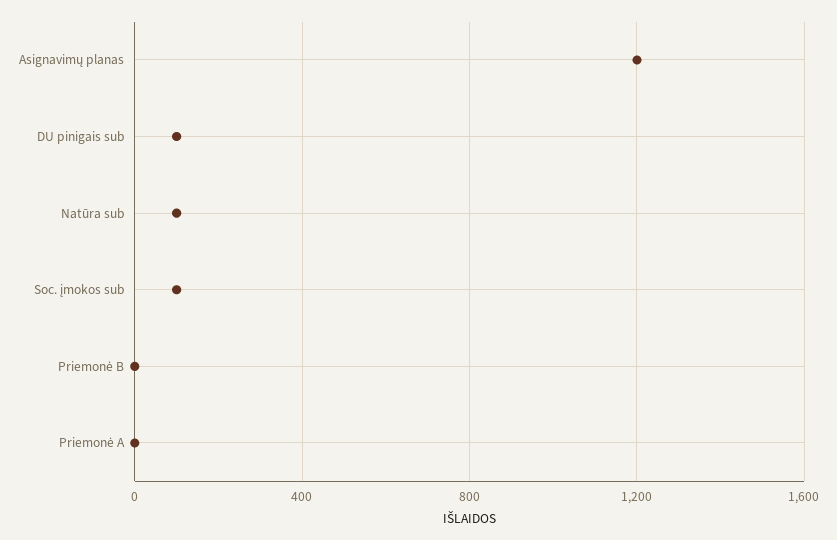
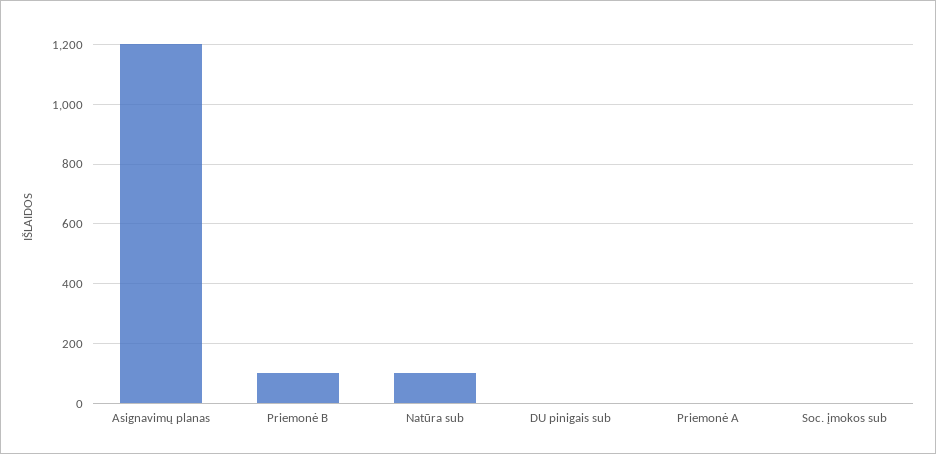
  {
    "Asignavimų planas": 1200,
-   "DU pinigais sub": 100,
+   "DU pinigais sub": 0,
    "Natūra sub": 100,
-   "Soc. įmokos sub": 100,
+   "Soc. įmokos sub": 0,
-   "Priemonė B": 0,
+   "Priemonė B": 100,
    "Priemonė A": 0
  }

